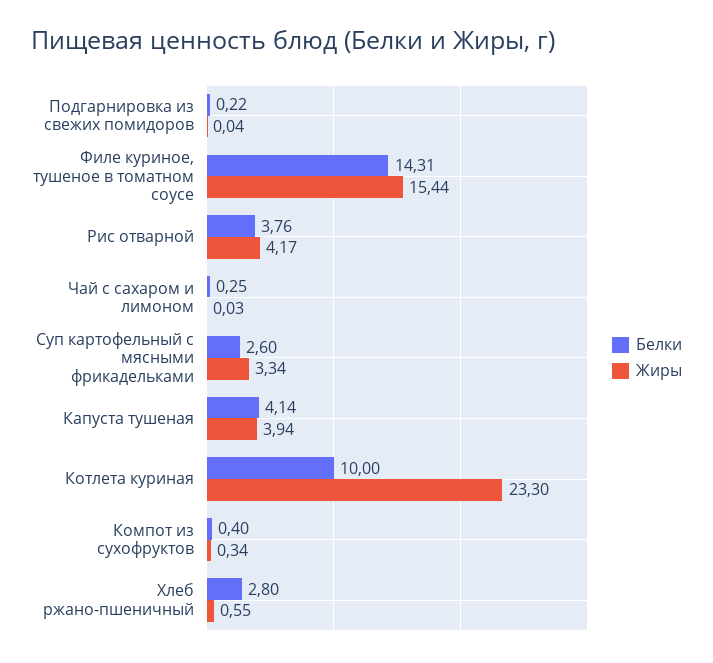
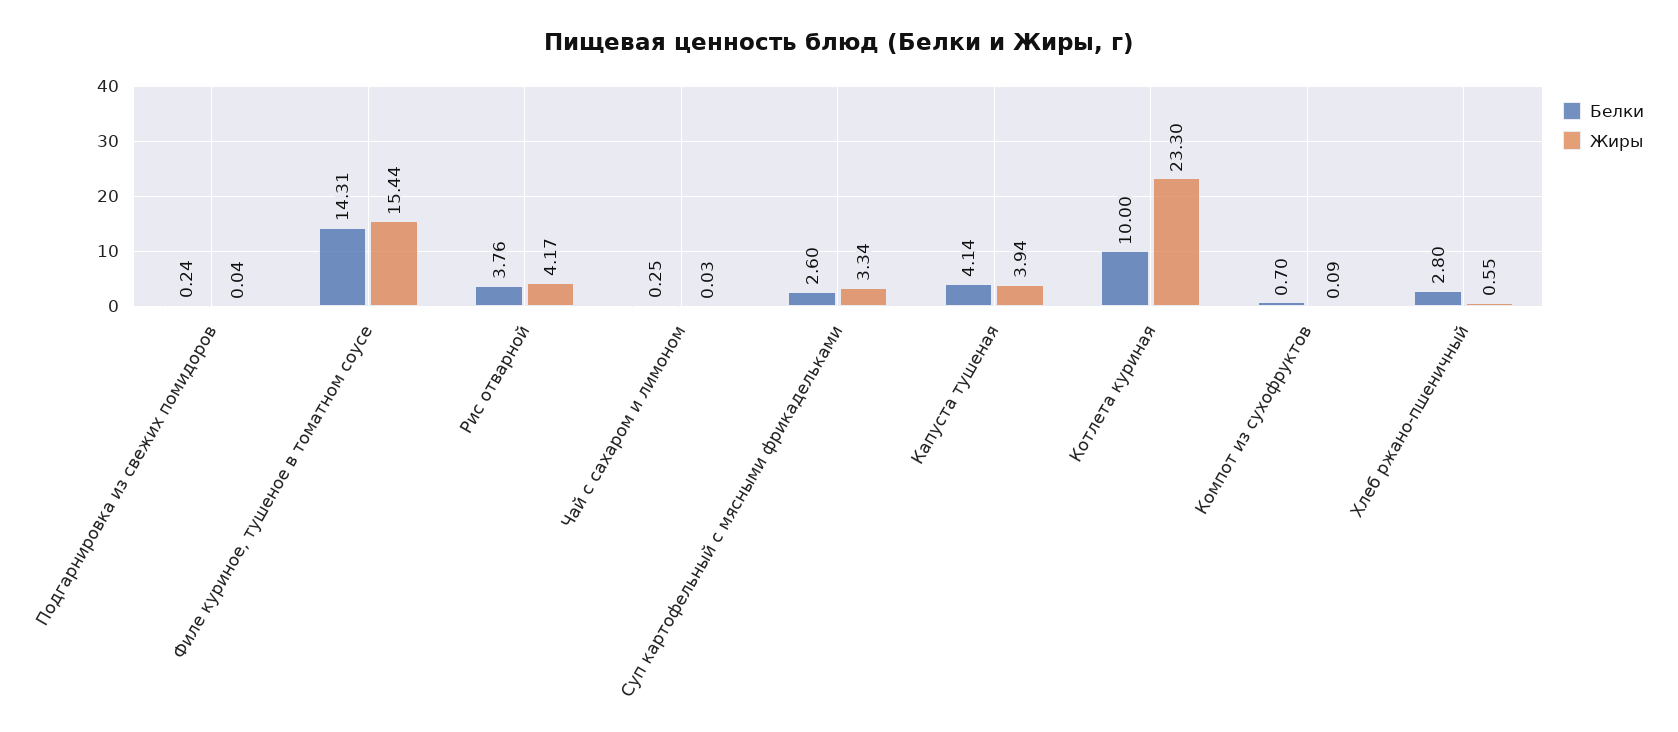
  {
    "Белки": {
-     "Подгарнировка из свежих помидоров": 0.22,
+     "Подгарнировка из свежих помидоров": 0.24,
      "Филе куриное, тушеное в томатном соусе": 14.31,
      "Рис отварной": 3.76,
      "Чай с сахаром и лимоном": 0.25,
      "Суп картофельный с мясными фрикадельками": 2.6,
      "Капуста тушеная": 4.14,
      "Котлета куриная": 10,
-     "Компот из сухофруктов": 0.4,
+     "Компот из сухофруктов": 0.7,
      "Хлеб ржано-пшеничный": 2.8
    },
    "Жиры": {
      "Подгарнировка из свежих помидоров": 0.04,
      "Филе куриное, тушеное в томатном соусе": 15.44,
      "Рис отварной": 4.17,
      "Чай с сахаром и лимоном": 0.03,
      "Суп картофельный с мясными фрикадельками": 3.34,
      "Капуста тушеная": 3.94,
      "Котлета куриная": 23.3,
-     "Компот из сухофруктов": 0.34,
+     "Компот из сухофруктов": 0.09,
      "Хлеб ржано-пшеничный": 0.55
    }
  }

